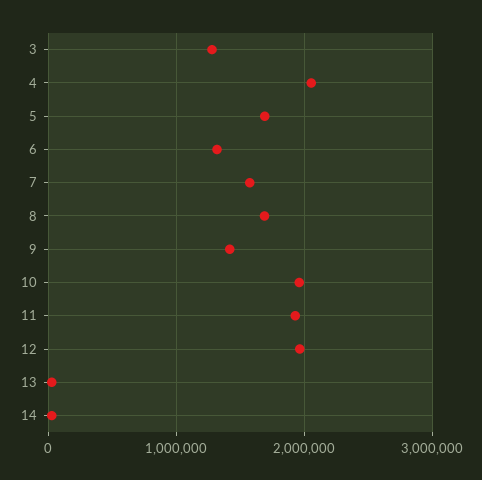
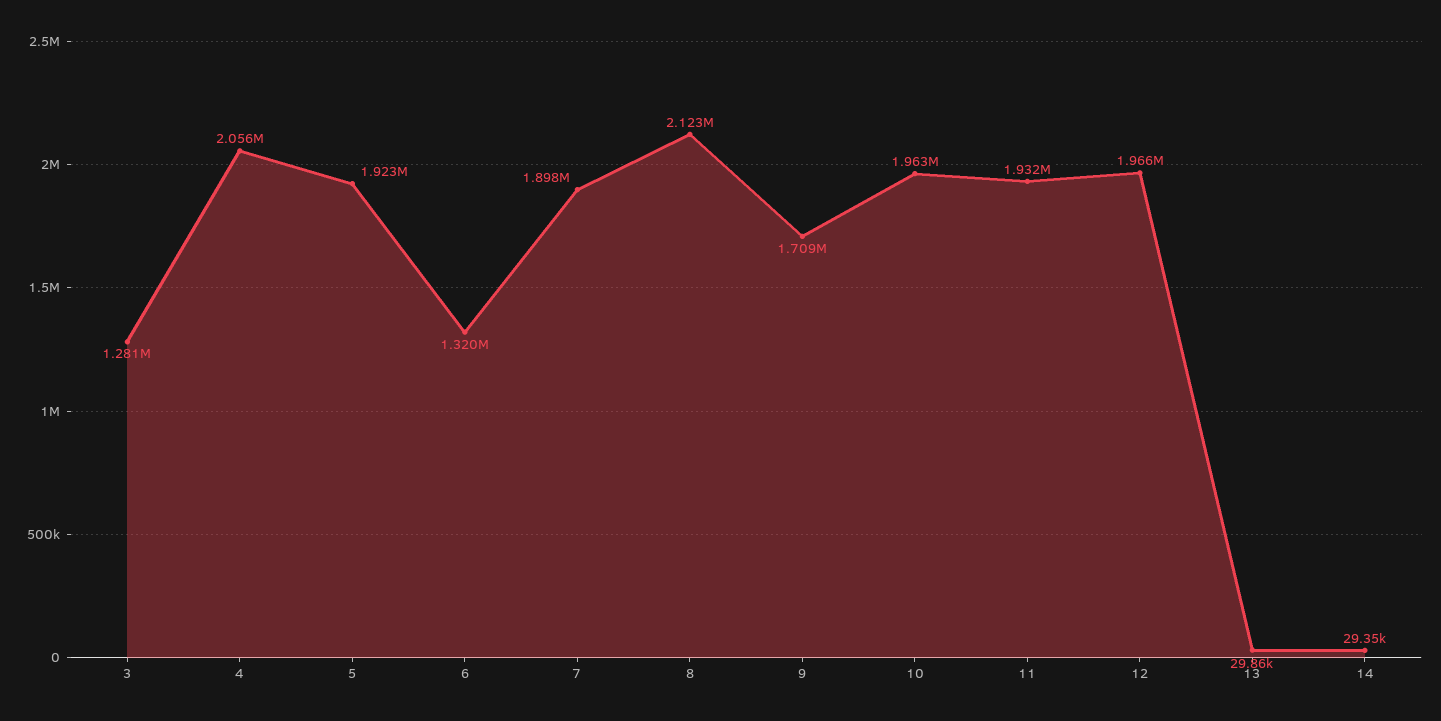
  {
    "3": 1281000,
    "4": 2056000,
-   "5": 1700000,
+   "5": 1923000,
    "6": 1320000,
-   "7": 1600000,
+   "7": 1898000,
-   "8": 1700000,
+   "8": 2123000,
-   "9": 1400000,
+   "9": 1709000,
    "10": 1963000,
    "11": 1932000,
    "12": 1966000,
    "13": 29860,
    "14": 29350
  }

